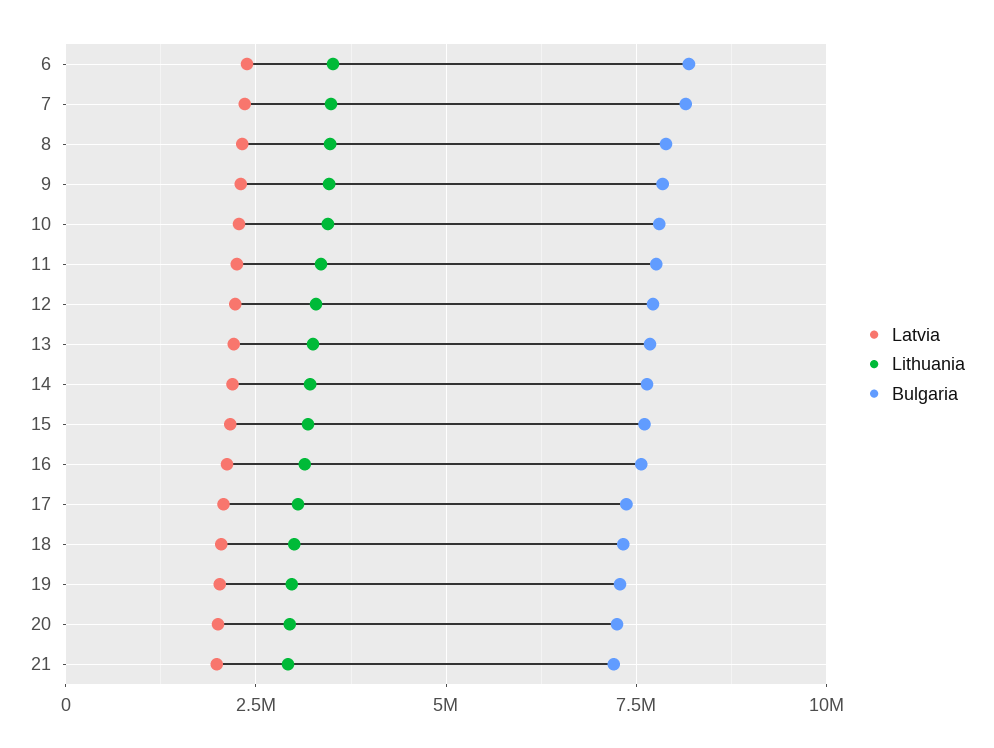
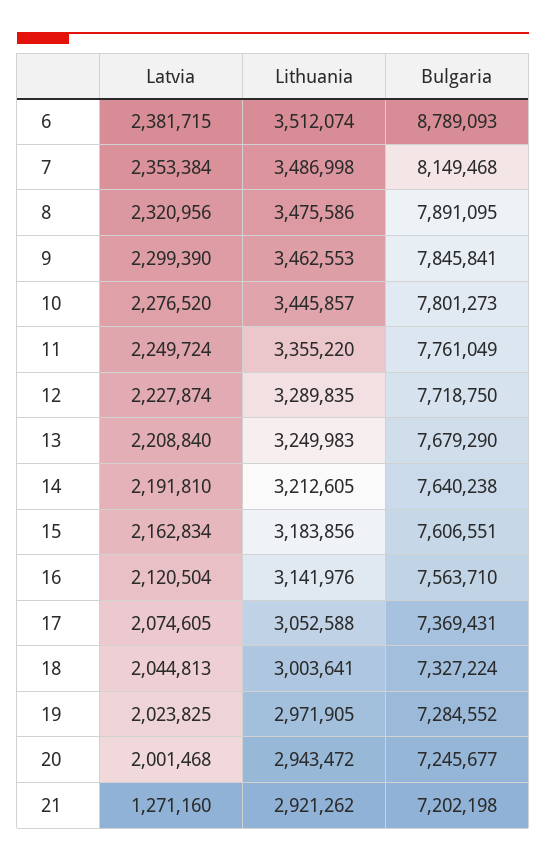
  {
    "Latvia": {
      "6": 2381715,
      "7": 2353384,
      "8": 2320956,
      "9": 2299390,
      "10": 2276520,
      "11": 2249724,
      "12": 2227874,
      "13": 2208840,
      "14": 2191810,
      "15": 2162834,
      "16": 2120504,
      "17": 2074605,
      "18": 2044813,
      "19": 2023825,
      "20": 2001468,
-     "21": 2000000
+     "21": 1271160
    },
    "Lithuania": {
      "6": 3512074,
      "7": 3486998,
      "8": 3475586,
      "9": 3462553,
      "10": 3445857,
      "11": 3355220,
      "12": 3289835,
      "13": 3249983,
      "14": 3212605,
      "15": 3183856,
      "16": 3141976,
      "17": 3052588,
      "18": 3003641,
      "19": 2971905,
      "20": 2943472,
      "21": 2921262
    },
    "Bulgaria": {
-     "6": 8250000,
+     "6": 8789093,
      "7": 8149468,
      "8": 7891095,
      "9": 7845841,
      "10": 7801273,
      "11": 7761049,
      "12": 7718750,
      "13": 7679290,
      "14": 7640238,
      "15": 7606551,
      "16": 7563710,
      "17": 7369431,
      "18": 7327224,
      "19": 7284552,
      "20": 7245677,
      "21": 7202198
    }
  }

